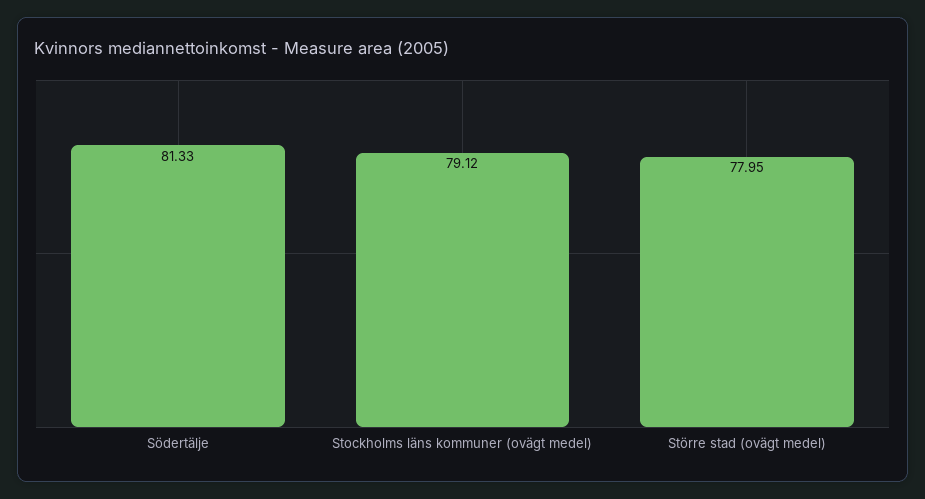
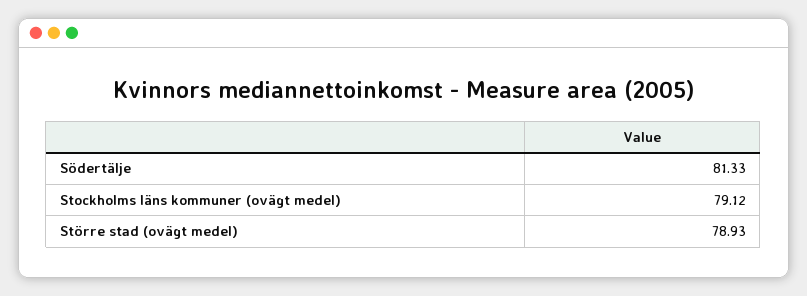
  {
    "Södertälje": 81.33,
    "Stockholms läns kommuner (ovägt medel)": 79.12,
-   "Större stad (ovägt medel)": 77.95
+   "Större stad (ovägt medel)": 78.93
  }

